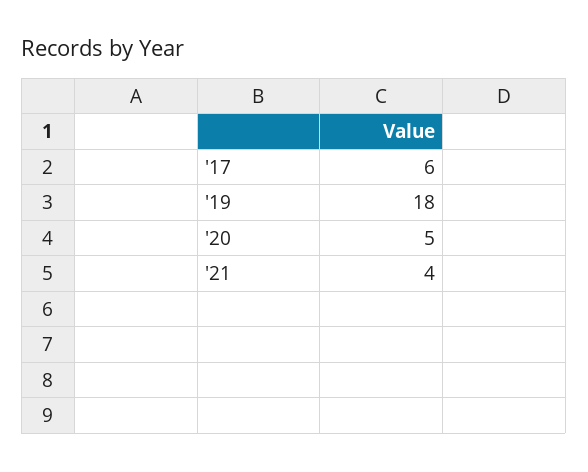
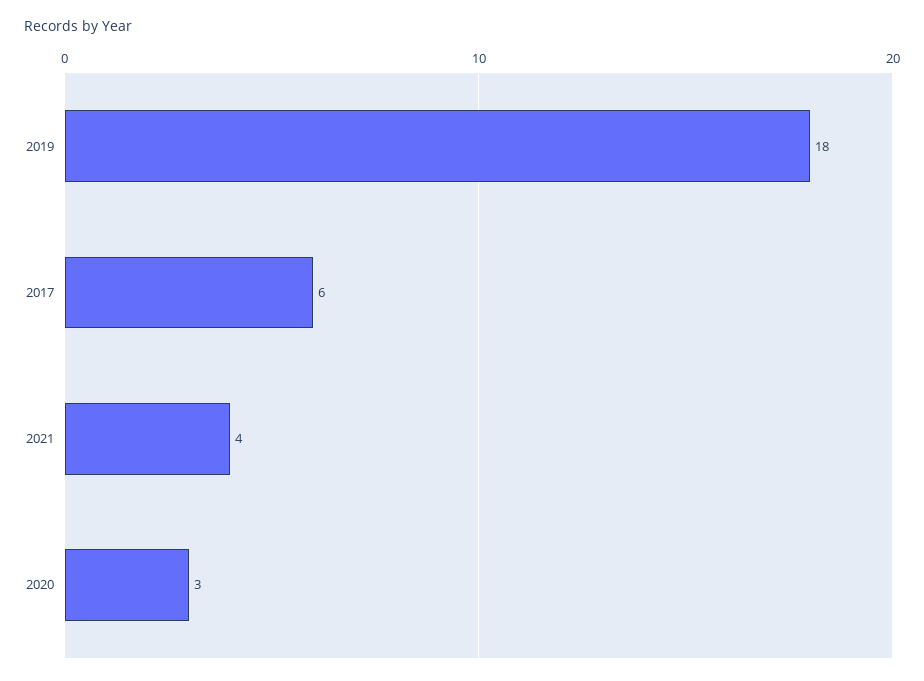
  {
    "'17": 6,
    "'19": 18,
-   "'20": 5,
+   "'20": 3,
    "'21": 4
  }

